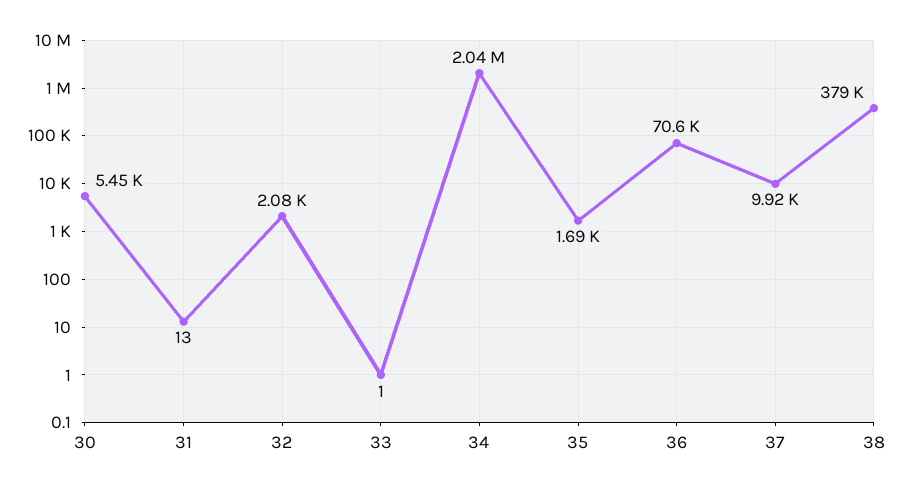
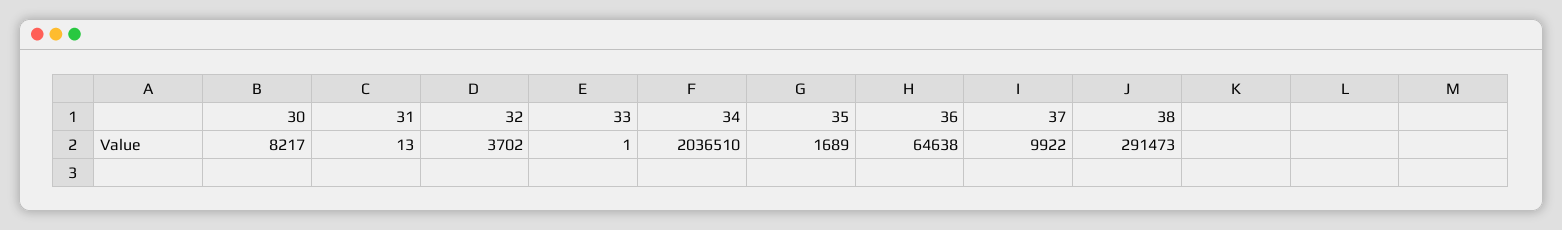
  {
-   "30": 5450,
+   "30": 8217,
    "31": 13,
-   "32": 2080,
+   "32": 3702,
    "33": 1,
    "34": 2036510,
    "35": 1689,
-   "36": 70600,
+   "36": 64638,
    "37": 9922,
-   "38": 379000
+   "38": 291473
  }

